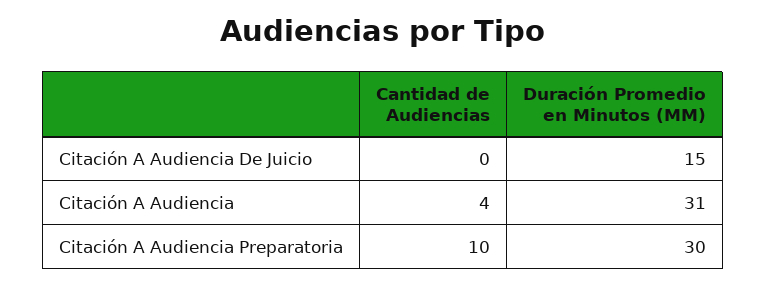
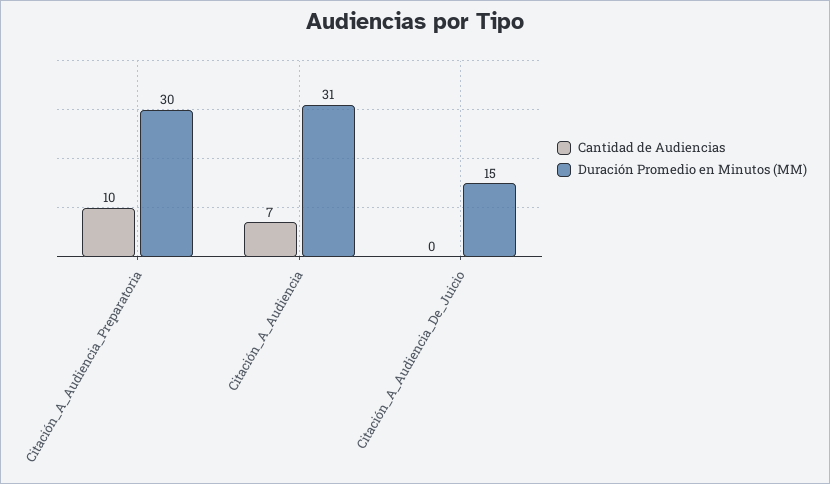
  {
    "Cantidad de Audiencias": {
      "Citación A Audiencia De Juicio": 0,
-     "Citación A Audiencia": 4,
+     "Citación A Audiencia": 7,
      "Citación A Audiencia Preparatoria": 10
    },
    "Duración Promedio en Minutos (MM)": {
      "Citación A Audiencia De Juicio": 15,
      "Citación A Audiencia": 31,
      "Citación A Audiencia Preparatoria": 30
    }
  }

